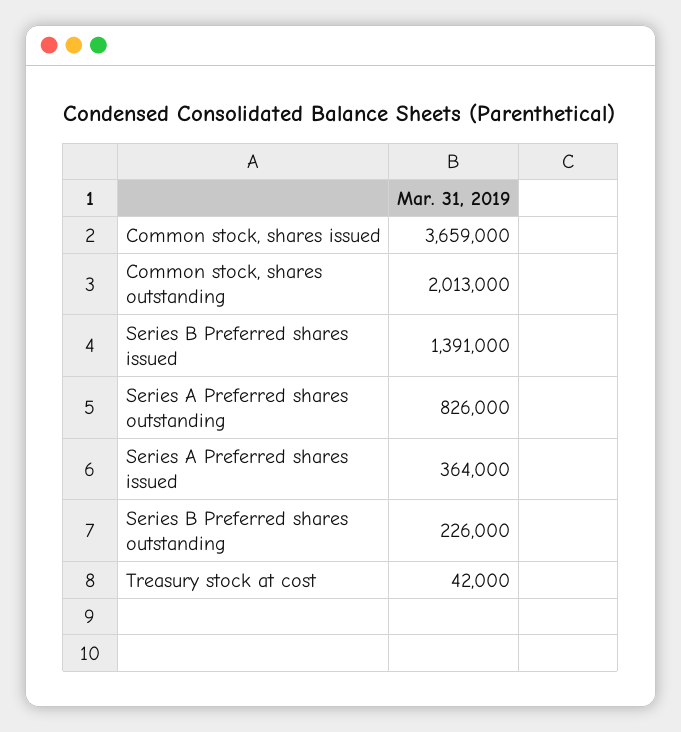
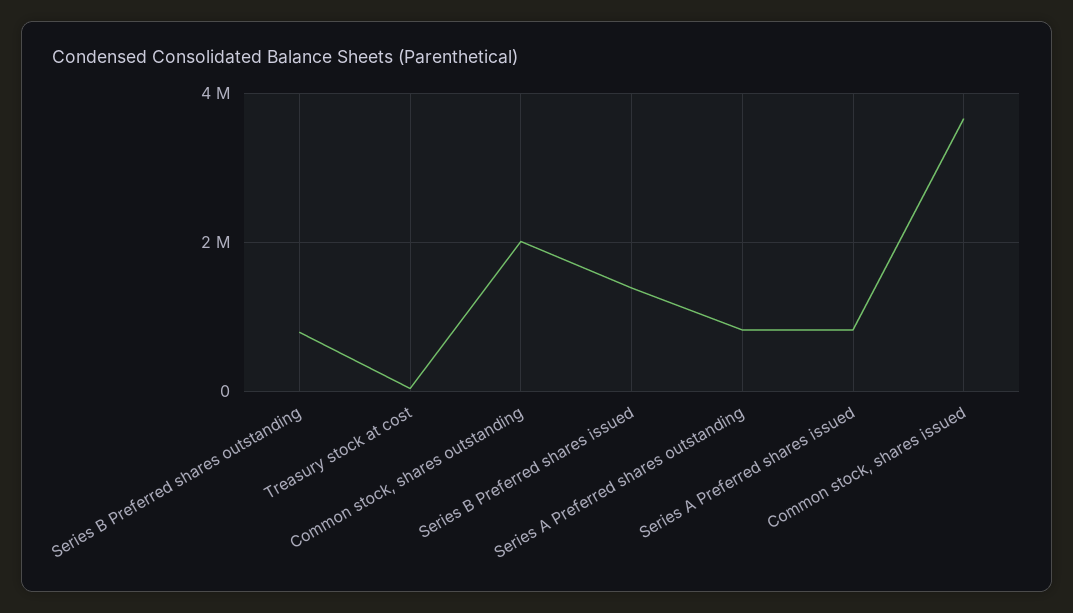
  {
    "Common stock, shares issued": 3659000,
    "Common stock, shares outstanding": 2013000,
    "Series B Preferred shares issued": 1391000,
    "Series A Preferred shares outstanding": 826000,
-   "Series A Preferred shares issued": 364000,
+   "Series A Preferred shares issued": 800000,
-   "Series B Preferred shares outstanding": 226000,
+   "Series B Preferred shares outstanding": 800000,
    "Treasury stock at cost": 42000
  }

